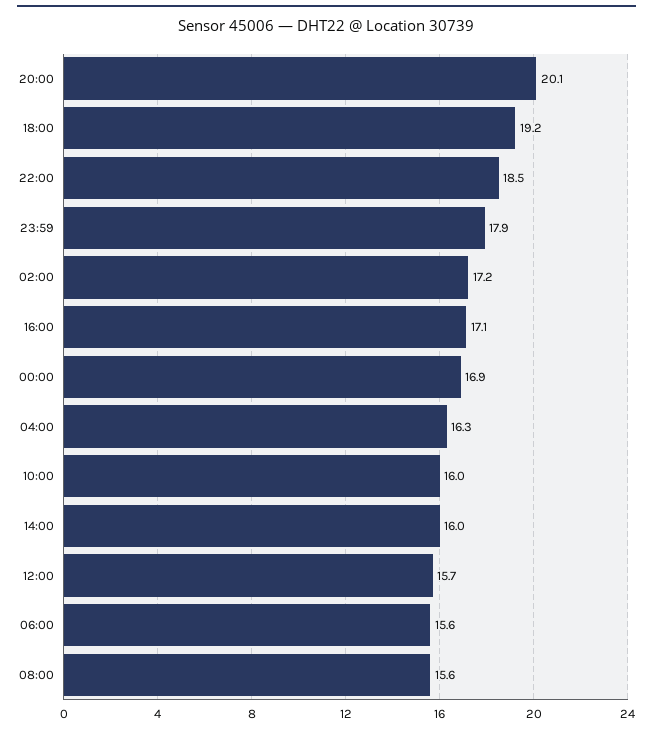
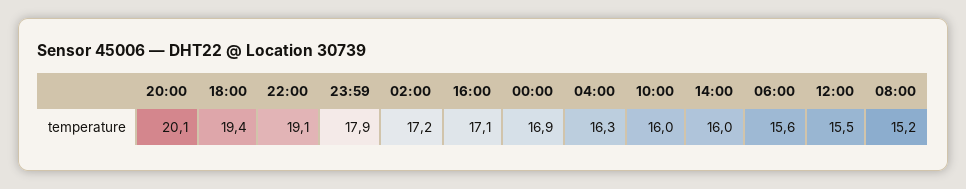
  {
    "20:00": 20.1,
-   "18:00": 19.2,
+   "18:00": 19.4,
-   "22:00": 18.5,
+   "22:00": 19.1,
    "23:59": 17.9,
    "02:00": 17.2,
    "16:00": 17.1,
    "00:00": 16.9,
    "04:00": 16.3,
    "10:00": 16,
    "14:00": 16,
-   "12:00": 15.7,
+   "12:00": 15.5,
    "06:00": 15.6,
-   "08:00": 15.6
+   "08:00": 15.2
  }

